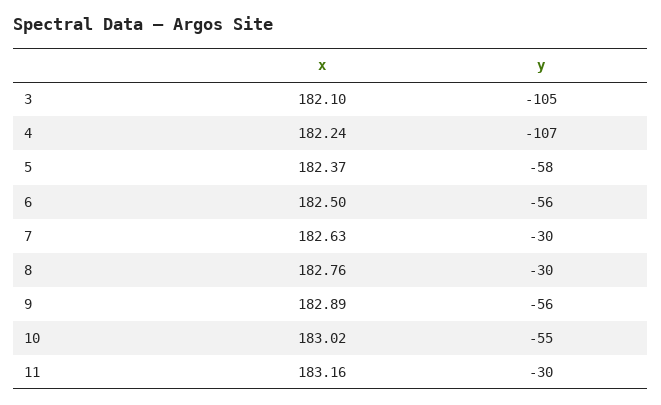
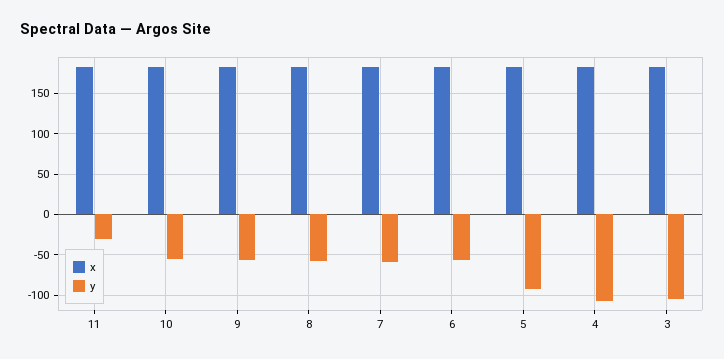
  {
    "x": {
      "3": 182.1,
      "4": 182.24,
      "5": 182.37,
      "6": 182.5,
      "7": 182.63,
      "8": 182.76,
      "9": 182.89,
      "10": 183.02,
      "11": 183.16
    },
    "y": {
      "3": -105,
      "4": -107,
-     "5": -58,
+     "5": -90,
      "6": -56,
-     "7": -30,
+     "7": -60,
-     "8": -30,
+     "8": -60,
      "9": -56,
      "10": -55,
      "11": -30
    }
  }

